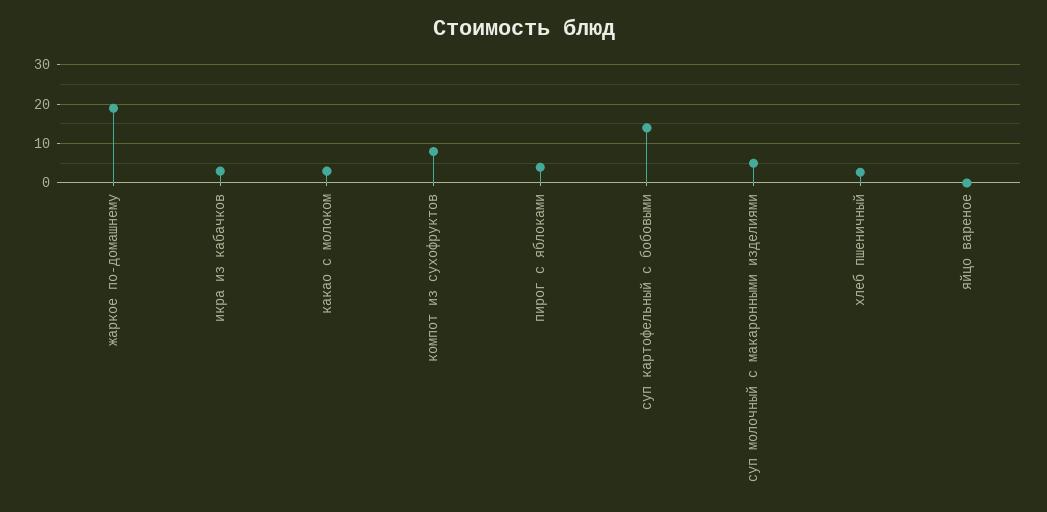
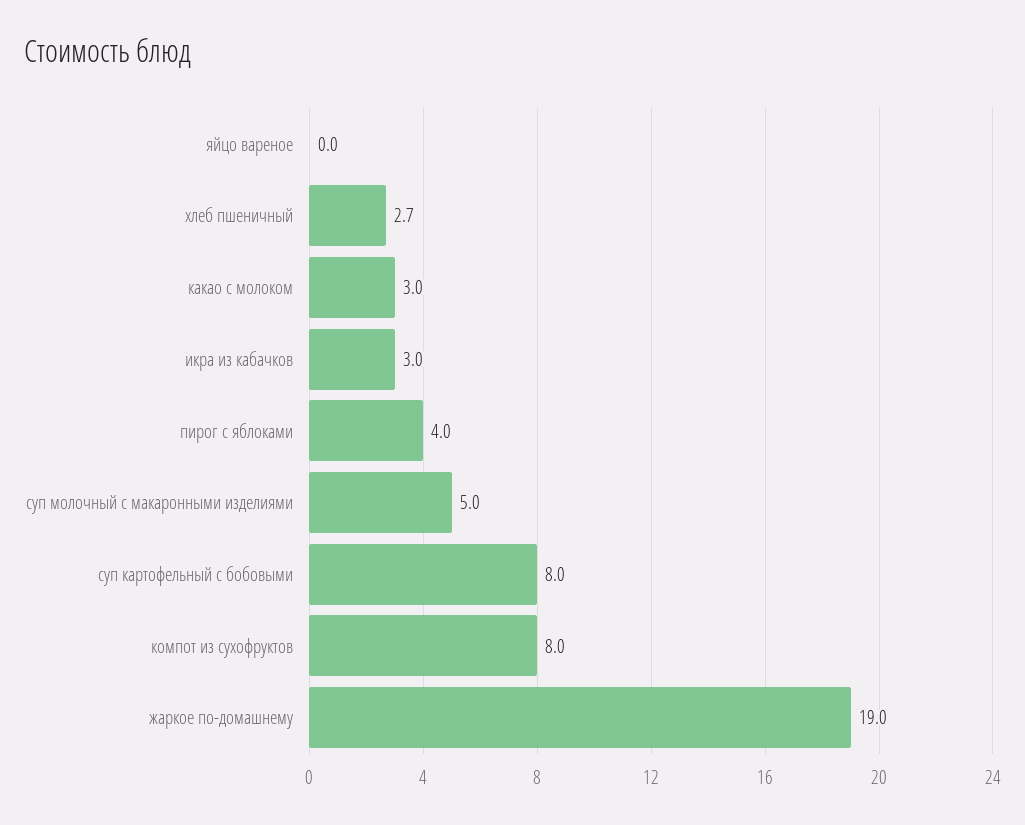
  {
    "жаркое по-домашнему": 19,
    "икра из кабачков": 3,
    "какао с молоком": 3,
    "компот из сухофруктов": 8,
    "пирог с яблоками": 4,
-   "суп картофельный с бобовыми": 14,
+   "суп картофельный с бобовыми": 8,
    "суп молочный с макаронными изделиями": 5,
    "хлеб пшеничный": 2.7,
    "яйцо вареное": 0
  }

